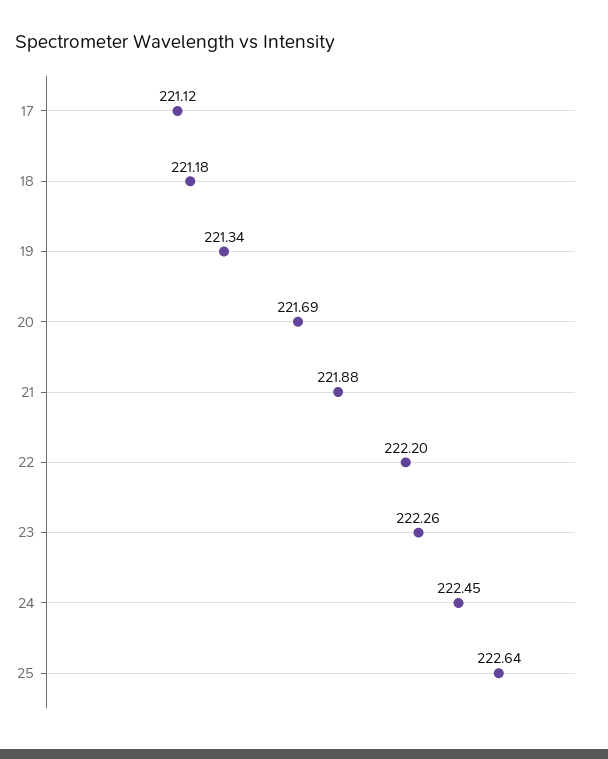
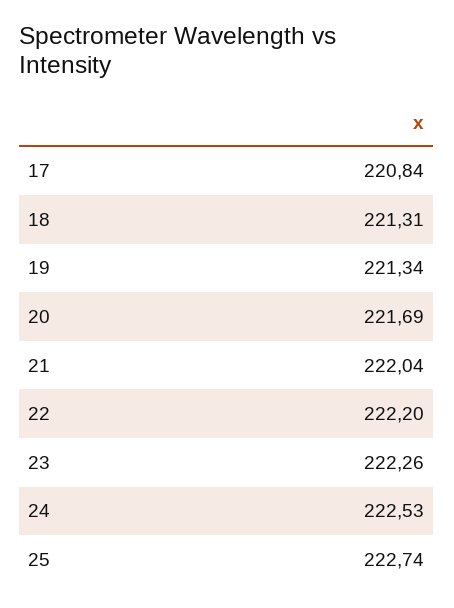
  {
-   "17": 221.12,
+   "17": 220.84,
-   "18": 221.18,
+   "18": 221.31,
    "19": 221.34,
    "20": 221.69,
-   "21": 221.88,
+   "21": 222.04,
    "22": 222.2,
    "23": 222.26,
-   "24": 222.45,
+   "24": 222.53,
-   "25": 222.64
+   "25": 222.74
  }

